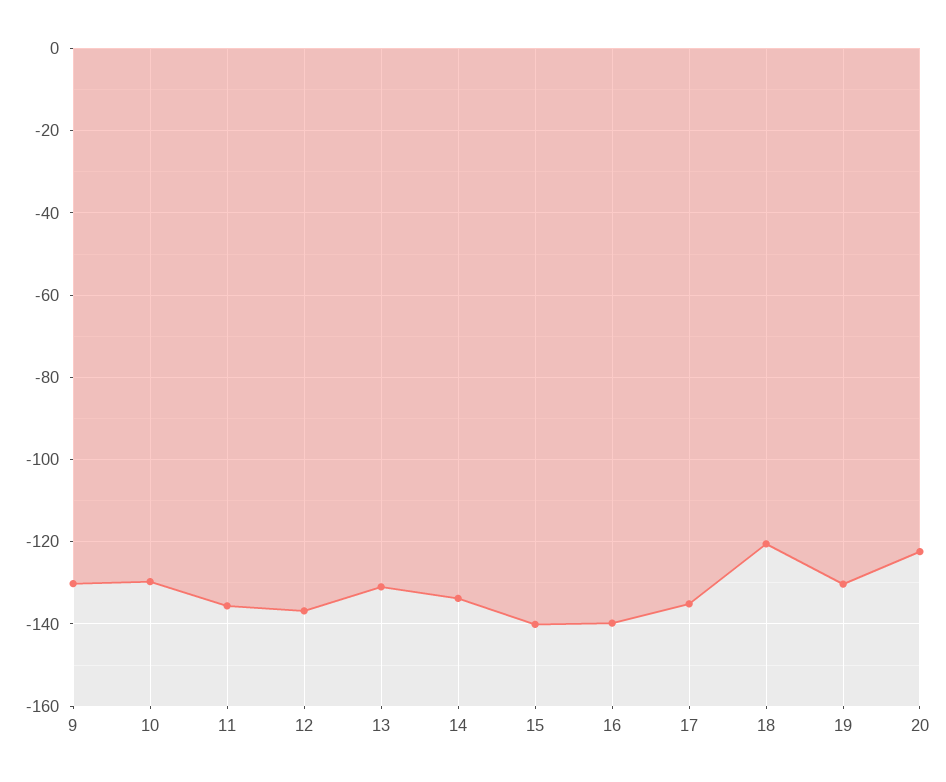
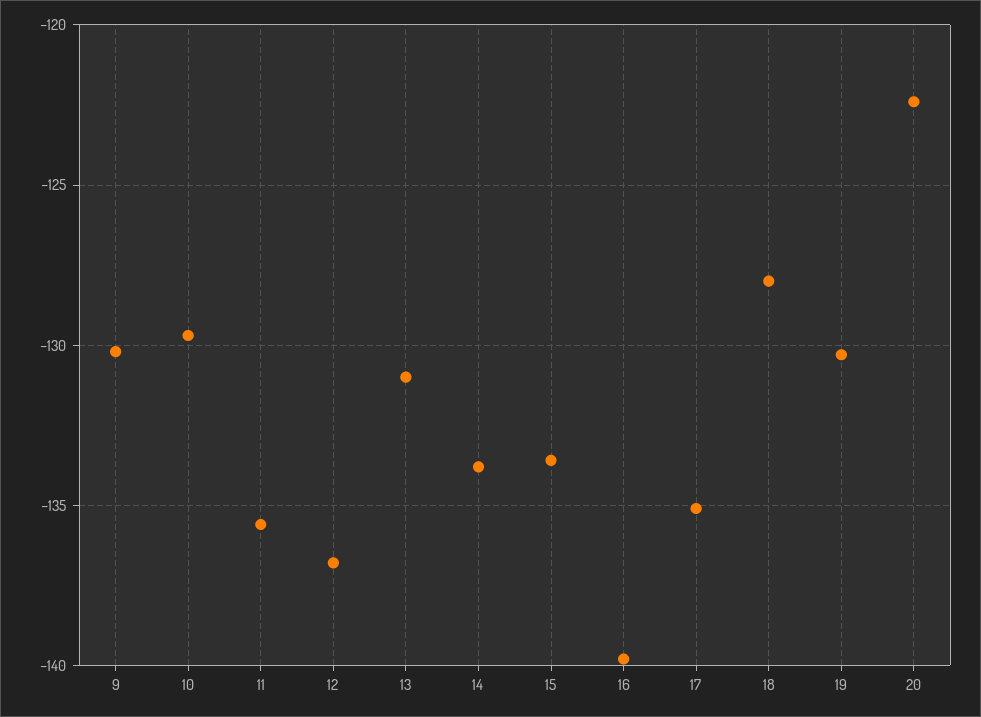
  {
    "9": -130,
    "10": -129.5,
    "11": -135.5,
    "12": -137,
    "13": -131,
    "14": -134,
-   "15": -140,
+   "15": -133.5,
    "16": -140,
    "17": -135,
-   "18": -120,
+   "18": -128,
    "19": -130.5,
    "20": -122.5
  }

